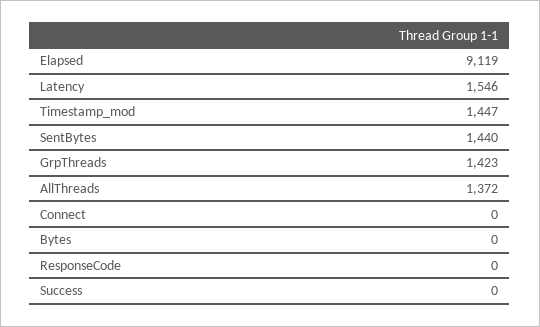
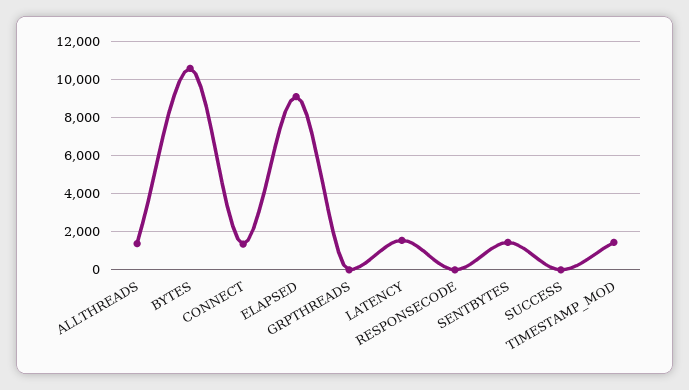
  {
    "Elapsed": 9119,
    "Latency": 1546,
    "Timestamp_mod": 1447,
    "SentBytes": 1440,
-   "GrpThreads": 1423,
+   "GrpThreads": 0,
    "AllThreads": 1372,
-   "Connect": 0,
+   "Connect": 1500,
-   "Bytes": 0,
+   "Bytes": 10500,
    "ResponseCode": 0,
    "Success": 0
  }

